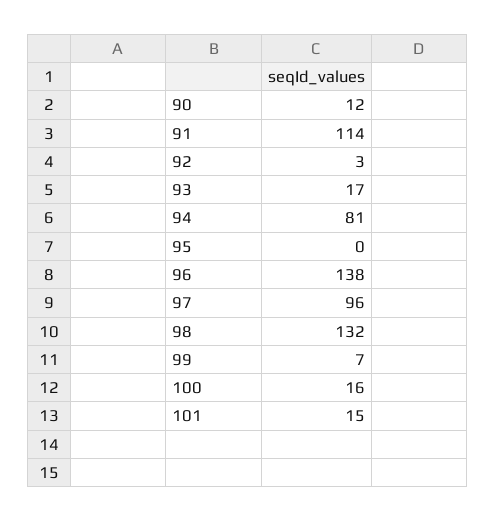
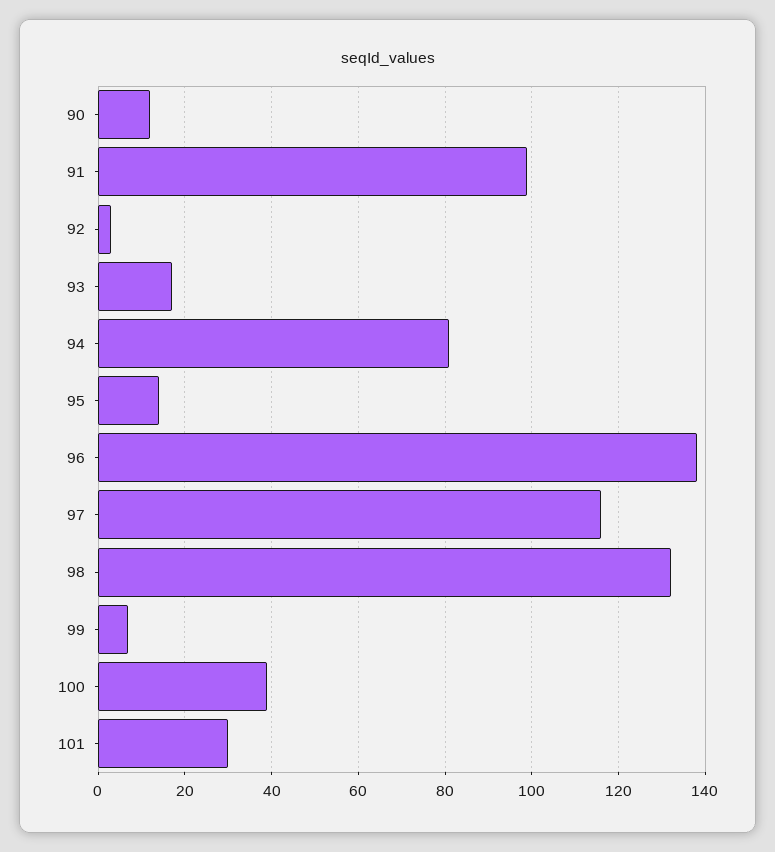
  {
    "90": 12,
-   "91": 114,
+   "91": 100,
    "92": 3,
    "93": 17,
    "94": 81,
-   "95": 0,
+   "95": 15,
    "96": 138,
-   "97": 96,
+   "97": 115,
    "98": 132,
    "99": 7,
-   "100": 16,
+   "100": 40,
-   "101": 15
+   "101": 30
  }

